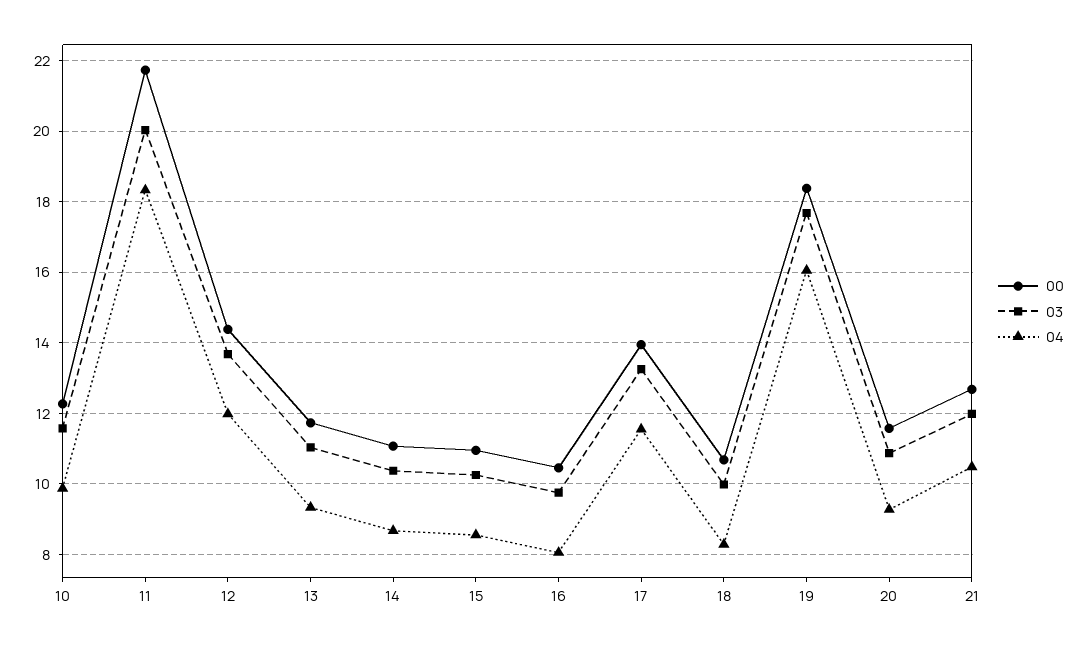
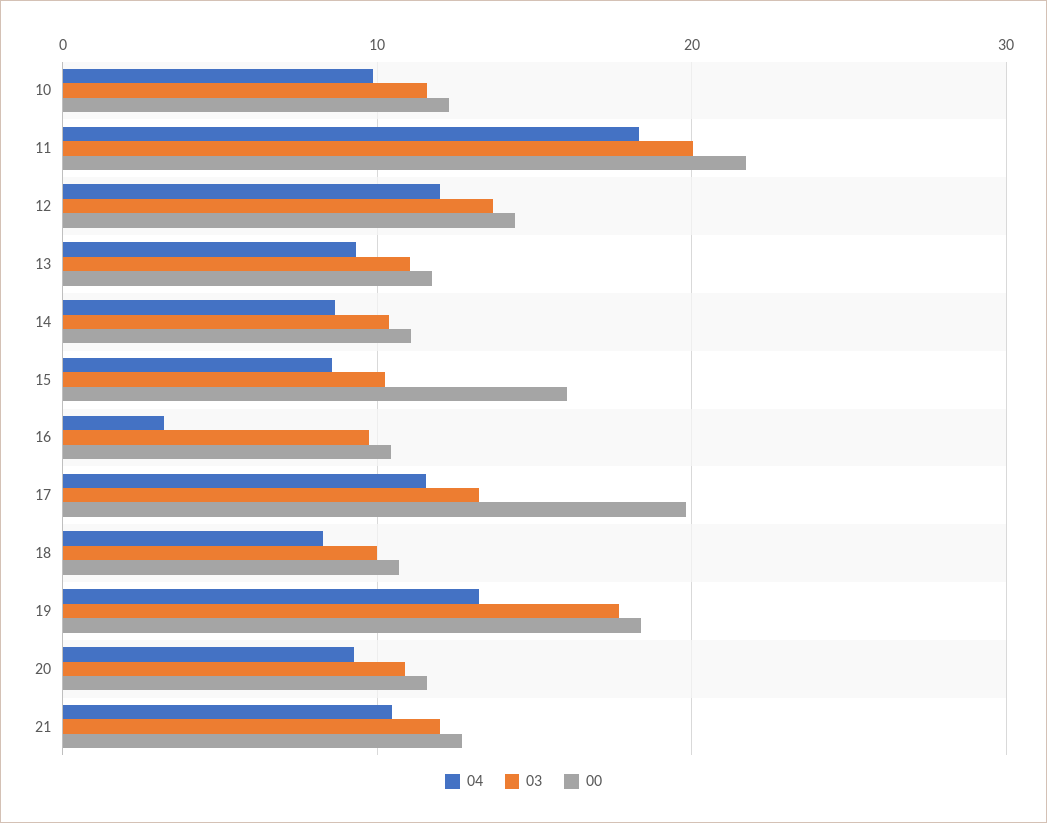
  {
    "00": {
      "10": 12.2,
      "11": 21.8,
      "12": 14.4,
      "13": 11.8,
      "14": 11,
-     "15": 11,
+     "15": 16,
      "16": 10.4,
-     "17": 14,
+     "17": 20,
      "18": 10.6,
      "19": 18.4,
      "20": 11.6,
      "21": 12.6
    },
    "03": {
      "10": 11.6,
      "11": 20,
      "12": 13.6,
      "13": 11,
      "14": 10.4,
      "15": 10.2,
      "16": 9.8,
      "17": 13.2,
      "18": 10,
      "19": 17.6,
      "20": 10.8,
      "21": 12
    },
    "04": {
      "10": 9.8,
      "11": 18.4,
      "12": 12,
      "13": 9.4,
      "14": 8.6,
      "15": 8.6,
-     "16": 8,
+     "16": 3,
      "17": 11.6,
      "18": 8.2,
-     "19": 16,
+     "19": 13,
      "20": 9.2,
      "21": 10.4
    }
  }

